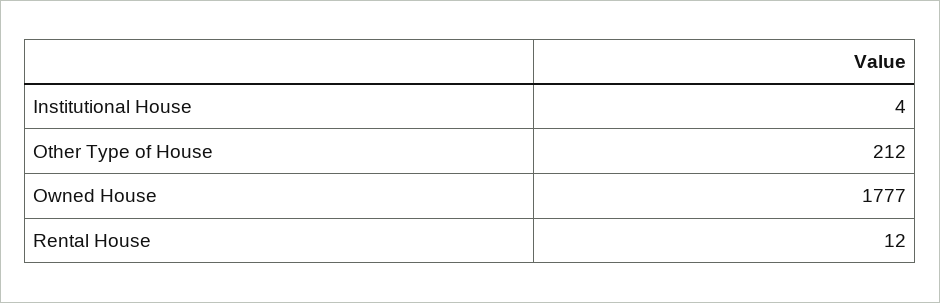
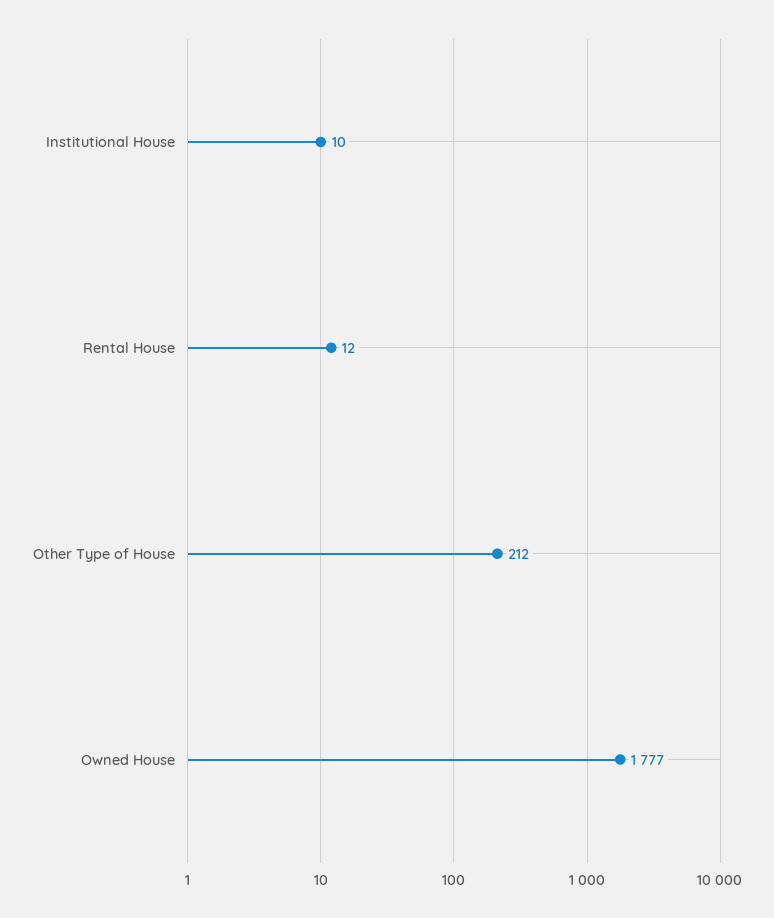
  {
-   "Institutional House": 4,
+   "Institutional House": 10,
    "Other Type of House": 212,
    "Owned House": 1777,
    "Rental House": 12
  }

